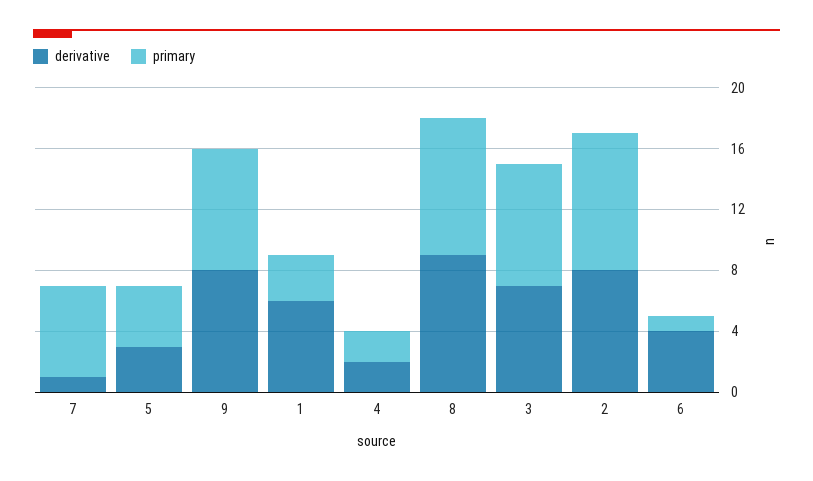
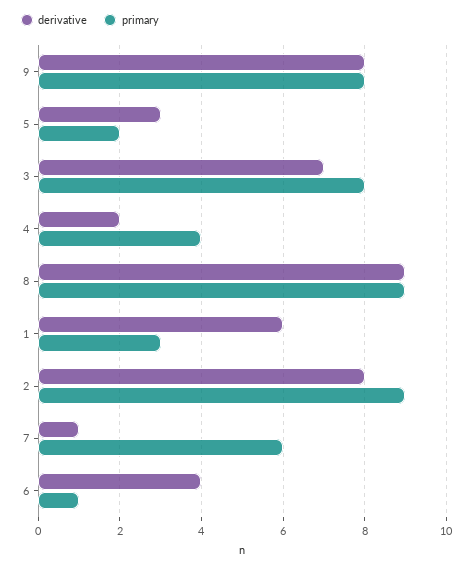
  {
    "derivative": {
      "7": 1,
      "5": 3,
      "9": 8,
      "1": 6,
      "4": 2,
      "8": 9,
      "3": 7,
      "2": 8,
      "6": 4
    },
    "primary": {
      "7": 6,
-     "5": 4,
+     "5": 2,
      "9": 8,
      "1": 3,
-     "4": 2,
+     "4": 4,
      "8": 9,
      "3": 8,
      "2": 9,
      "6": 1
    }
  }

